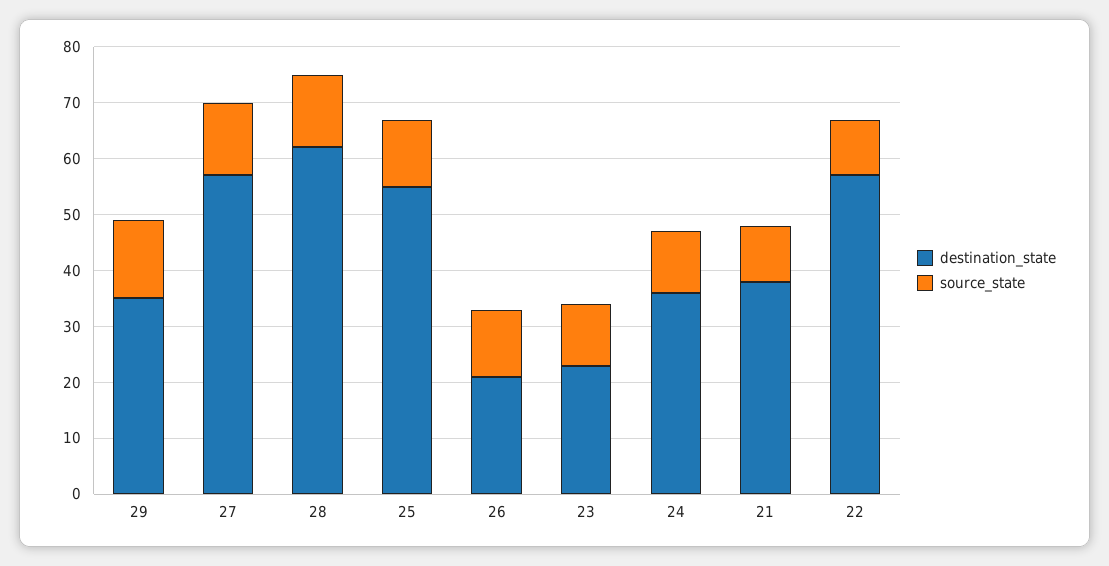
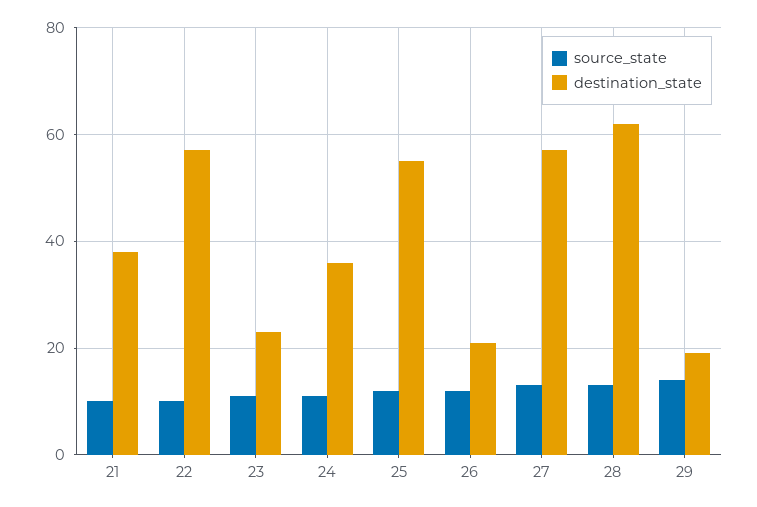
  {
    "destination_state": {
-     "29": 35,
+     "29": 20,
      "27": 55,
      "28": 60,
      "25": 55,
      "26": 20,
      "23": 25,
      "24": 35,
      "21": 40,
      "22": 55
    },
    "source_state": {
      "29": 15,
      "27": 15,
      "28": 15,
      "25": 10,
      "26": 10,
      "23": 10,
      "24": 10,
      "21": 10,
      "22": 10
    }
  }

